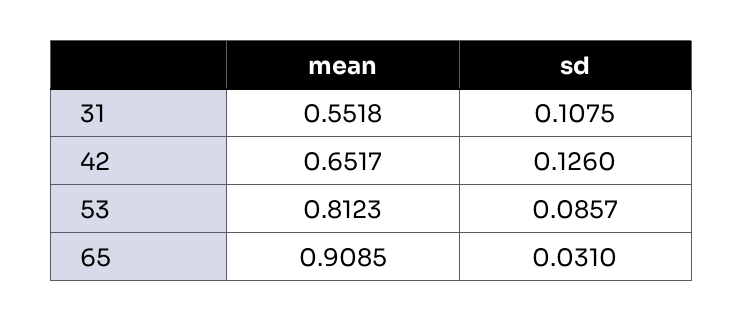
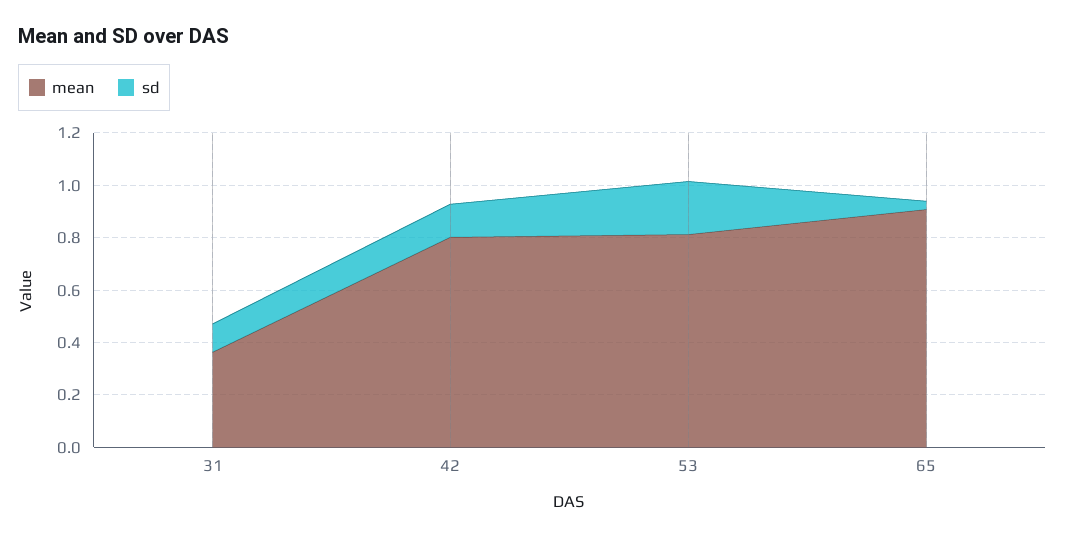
  {
    "mean": {
-     "31": 0.5518,
+     "31": 0.35,
-     "42": 0.6517,
+     "42": 0.8,
      "53": 0.8123,
      "65": 0.9085
    },
    "sd": {
      "31": 0.1075,
      "42": 0.126,
-     "53": 0.0857,
+     "53": 0.2,
      "65": 0.031
    }
  }

